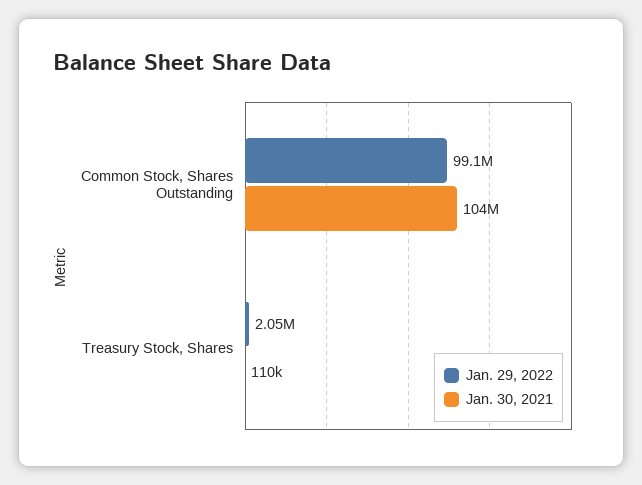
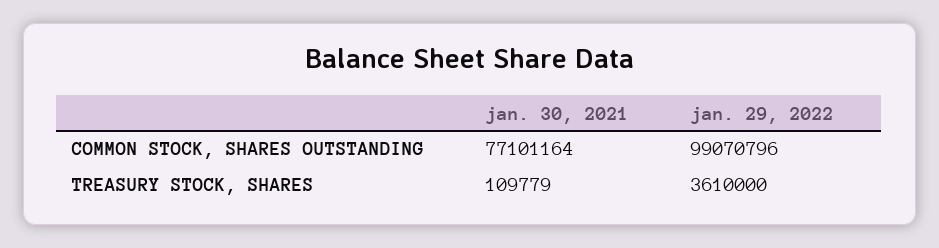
  {
    "Jan. 29, 2022": {
      "Common Stock, Shares Outstanding": 99070796,
-     "Treasury Stock, Shares": 2050000
+     "Treasury Stock, Shares": 3610000
    },
    "Jan. 30, 2021": {
-     "Common Stock, Shares Outstanding": 104000000,
+     "Common Stock, Shares Outstanding": 77101164,
      "Treasury Stock, Shares": 109779
    }
  }

